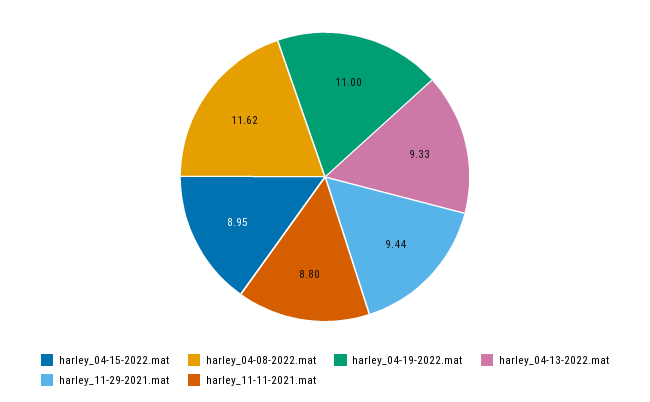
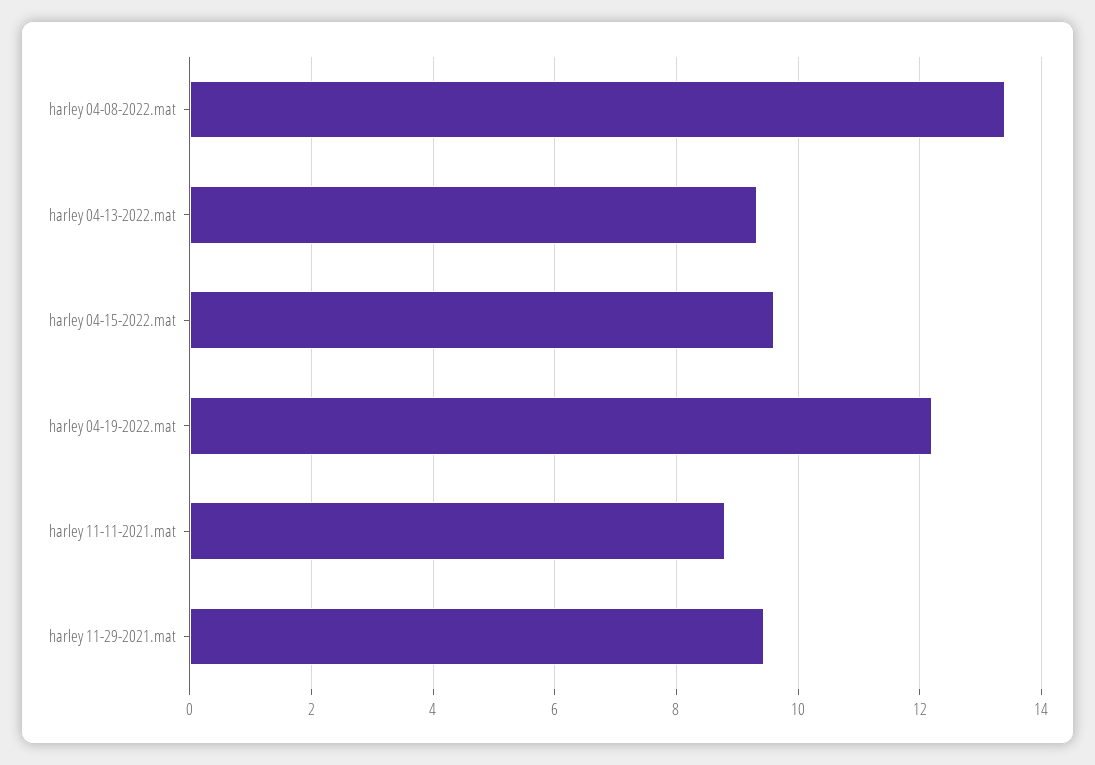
  {
-   "harley_04-15-2022.mat": 8.95,
+   "harley_04-15-2022.mat": 9.6,
-   "harley_04-08-2022.mat": 11.62,
+   "harley_04-08-2022.mat": 13.4,
-   "harley_04-19-2022.mat": 11,
+   "harley_04-19-2022.mat": 12.2,
    "harley_04-13-2022.mat": 9.33,
    "harley_11-29-2021.mat": 9.44,
    "harley_11-11-2021.mat": 8.8
  }

